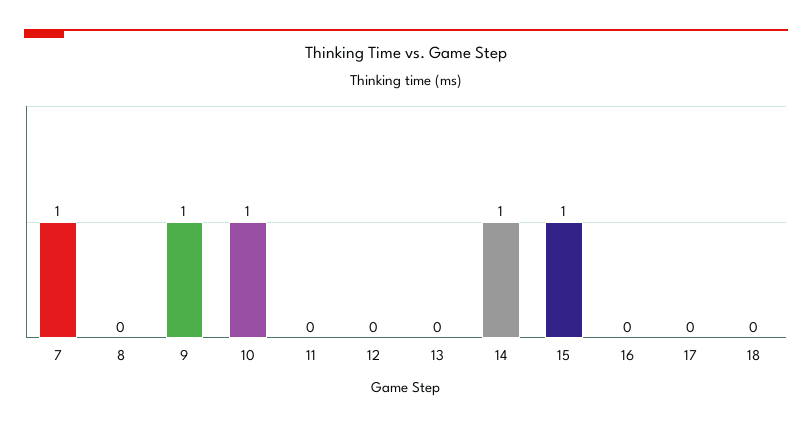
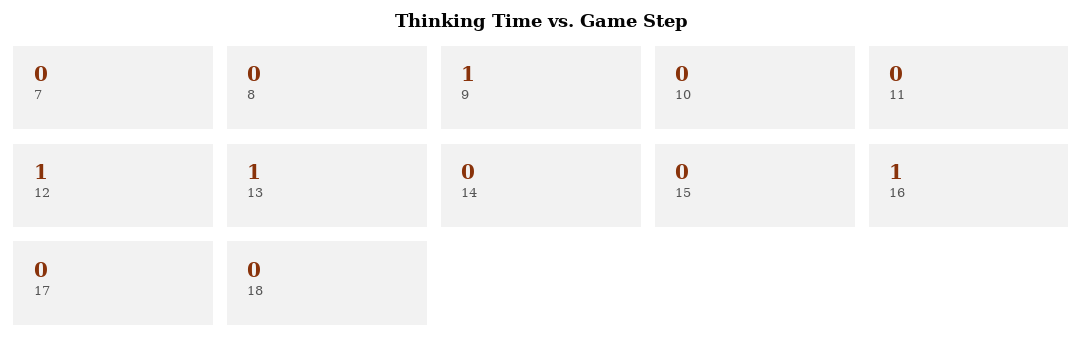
  {
-   "7": 1,
+   "7": 0,
    "8": 0,
    "9": 1,
-   "10": 1,
+   "10": 0,
    "11": 0,
-   "12": 0,
+   "12": 1,
-   "13": 0,
+   "13": 1,
-   "14": 1,
+   "14": 0,
-   "15": 1,
+   "15": 0,
-   "16": 0,
+   "16": 1,
    "17": 0,
    "18": 0
  }

